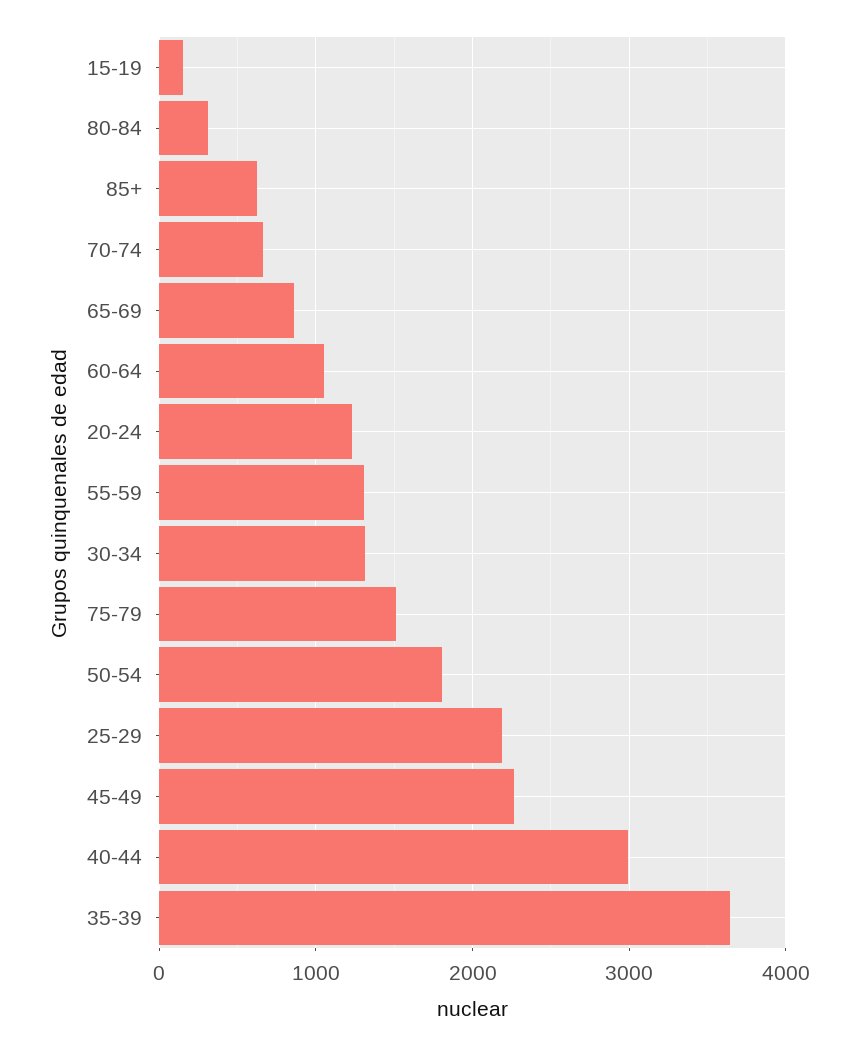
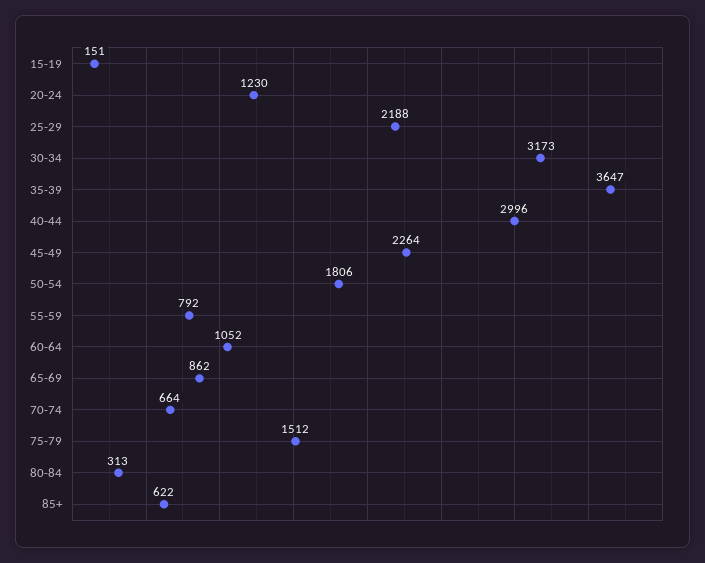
  {
    "15-19": 151,
    "80-84": 313,
    "85+": 622,
    "70-74": 664,
    "65-69": 862,
    "60-64": 1052,
    "20-24": 1230,
-   "55-59": 1300,
+   "55-59": 792,
-   "30-34": 1300,
+   "30-34": 3173,
    "75-79": 1512,
    "50-54": 1806,
    "25-29": 2188,
    "45-49": 2264,
    "40-44": 2996,
    "35-39": 3647
  }

